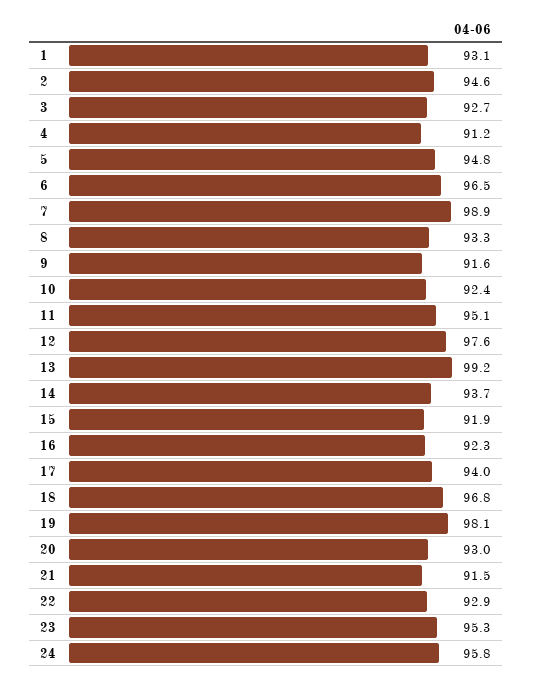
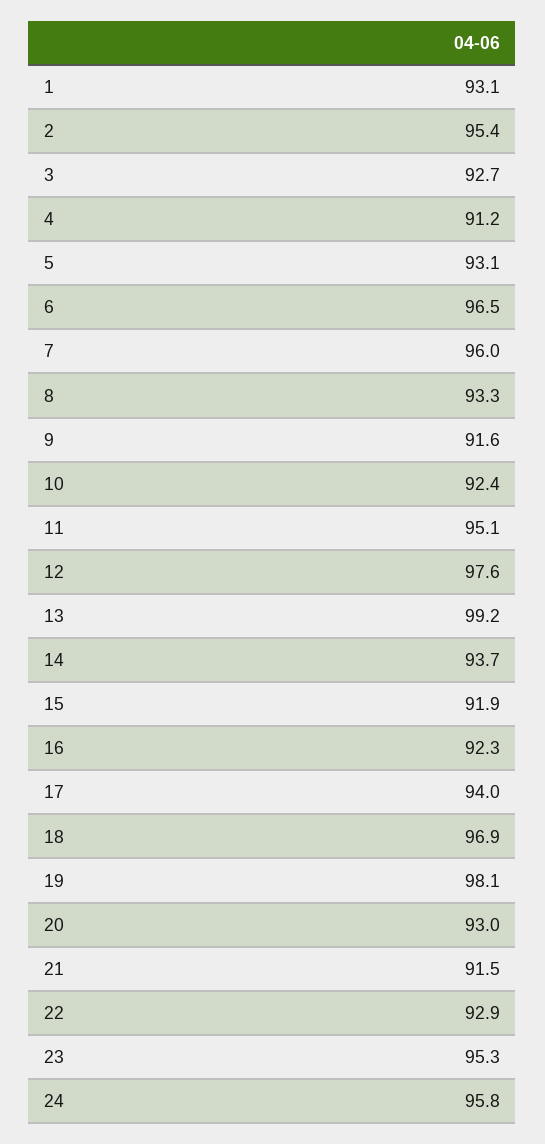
  {
    "1": 93.1,
-   "2": 94.6,
+   "2": 95.4,
    "3": 92.7,
    "4": 91.2,
-   "5": 94.8,
+   "5": 93.1,
    "6": 96.5,
-   "7": 98.9,
+   "7": 96,
    "8": 93.3,
    "9": 91.6,
    "10": 92.4,
    "11": 95.1,
    "12": 97.6,
    "13": 99.2,
    "14": 93.7,
    "15": 91.9,
    "16": 92.3,
    "17": 94,
-   "18": 96.8,
+   "18": 96.9,
    "19": 98.1,
    "20": 93,
    "21": 91.5,
    "22": 92.9,
    "23": 95.3,
    "24": 95.8
  }

